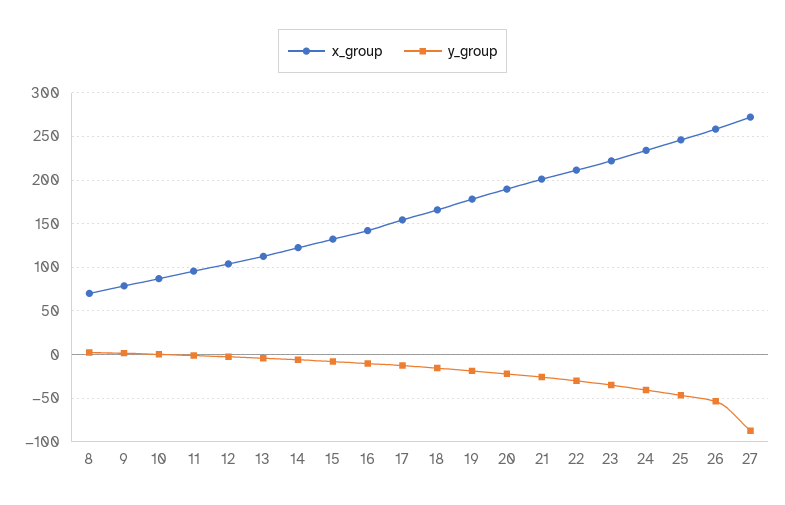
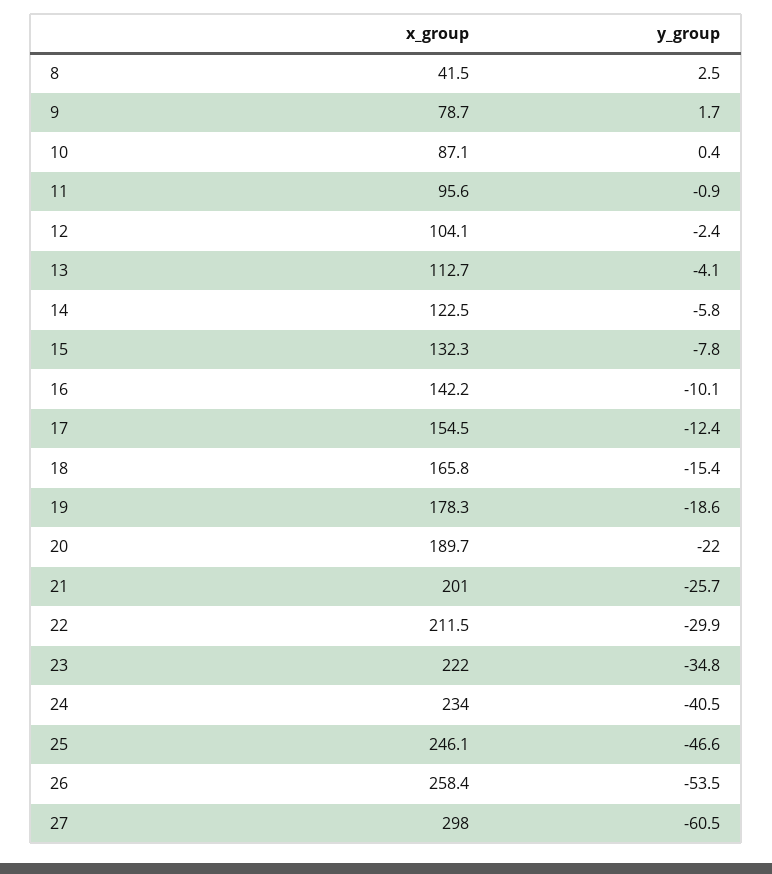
  {
    "x_group": {
-     "8": 70,
+     "8": 41.5,
      "9": 78.7,
      "10": 87.1,
      "11": 95.6,
      "12": 104.1,
      "13": 112.7,
      "14": 122.5,
      "15": 132.3,
      "16": 142.2,
      "17": 154.5,
      "18": 165.8,
      "19": 178.3,
      "20": 189.7,
      "21": 201,
      "22": 211.5,
      "23": 222,
      "24": 234,
      "25": 246.1,
      "26": 258.4,
-     "27": 270
+     "27": 298
    },
    "y_group": {
      "8": 2.5,
      "9": 1.7,
      "10": 0.4,
      "11": -0.9,
      "12": -2.4,
      "13": -4.1,
      "14": -5.8,
      "15": -7.8,
      "16": -10.1,
      "17": -12.4,
      "18": -15.4,
      "19": -18.6,
      "20": -22,
      "21": -25.7,
      "22": -29.9,
      "23": -34.8,
      "24": -40.5,
      "25": -46.6,
      "26": -53.5,
-     "27": -90
+     "27": -60.5
    }
  }

